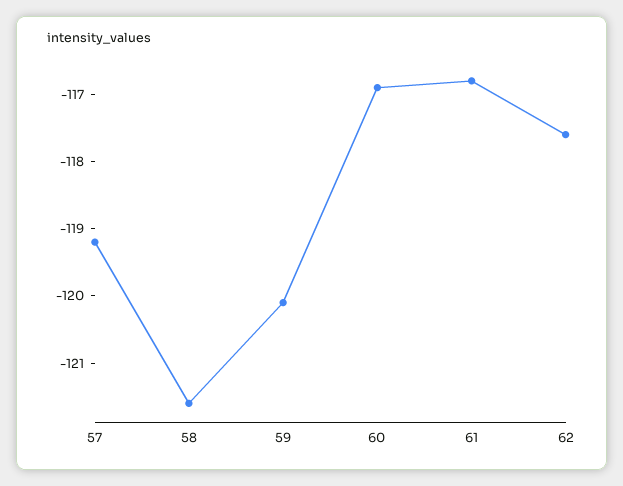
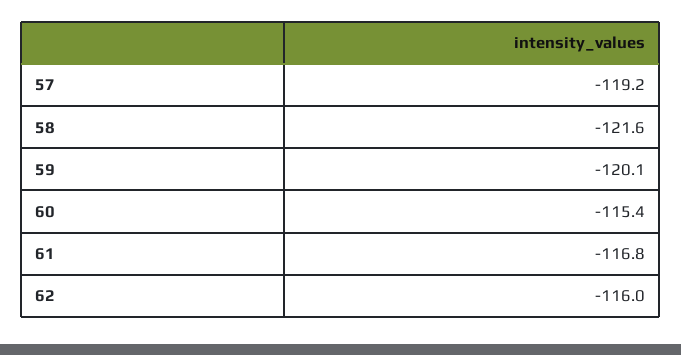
  {
    "57": -119.2,
    "58": -121.6,
    "59": -120.1,
-   "60": -117,
+   "60": -115.4,
    "61": -116.8,
-   "62": -117.5
+   "62": -116
  }

